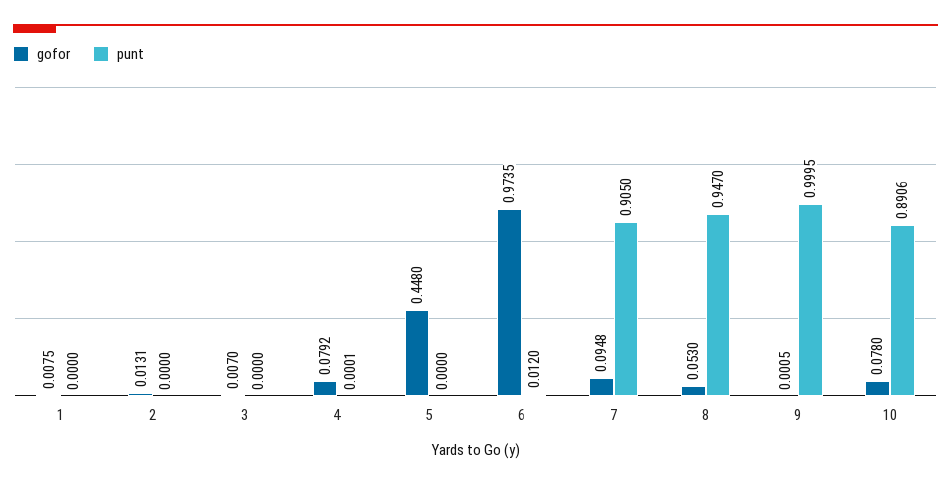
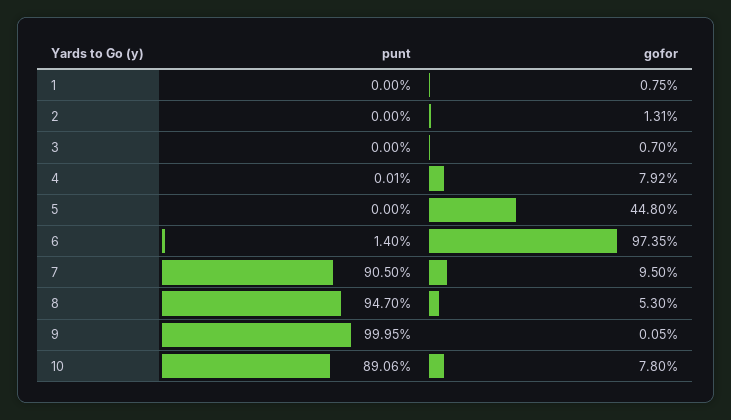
  {
    "gofor": {
      "1": 0.0075,
      "2": 0.0131,
      "3": 0.007,
      "4": 0.0792,
      "5": 0.448,
      "6": 0.9735,
-     "7": 0.0948,
+     "7": 0.095,
      "8": 0.053,
      "9": 0.0005,
      "10": 0.078
    },
    "punt": {
      "1": 0,
      "2": 0,
      "3": 0,
      "4": 0.0001,
      "5": 0,
-     "6": 0.012,
+     "6": 0.014,
      "7": 0.905,
      "8": 0.947,
      "9": 0.9995,
      "10": 0.8906
    }
  }

